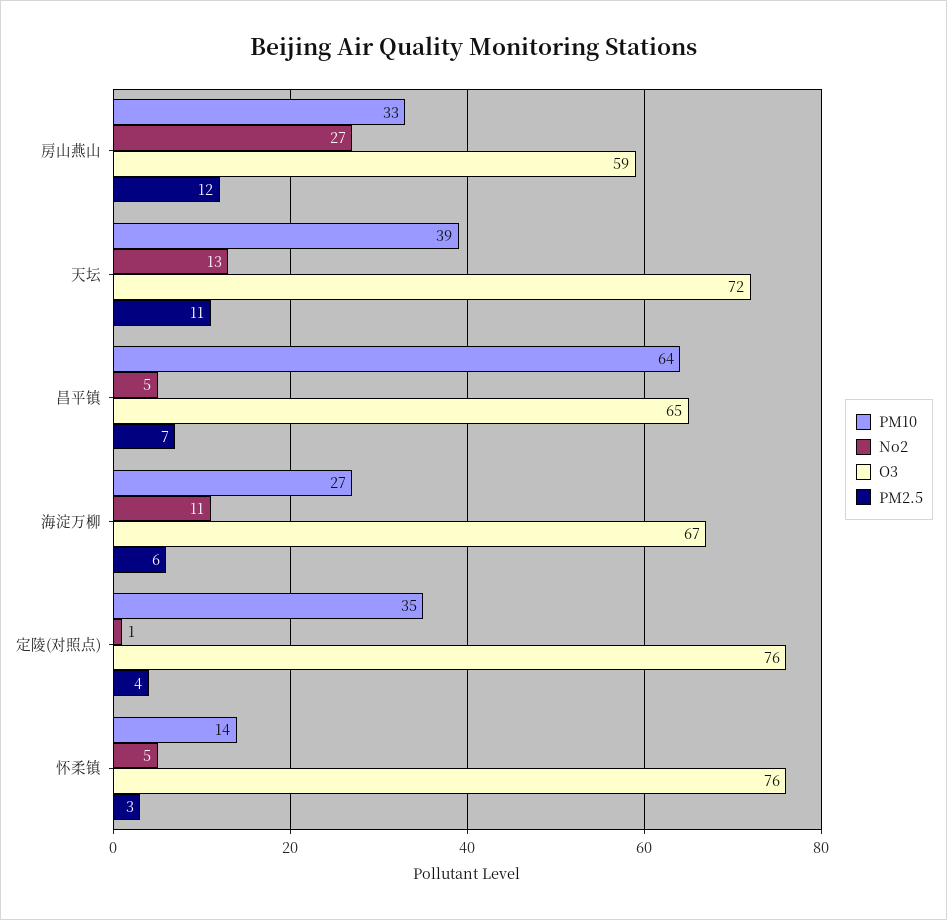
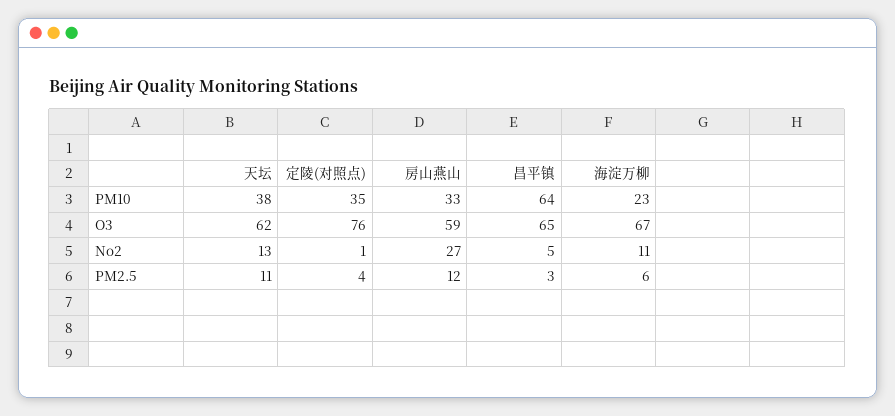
  {
    "PM10": {
      "房山燕山": 33,
-     "天坛": 39,
+     "天坛": 38,
      "昌平镇": 64,
-     "海淀万柳": 27,
+     "海淀万柳": 23,
-     "定陵(对照点)": 35,
+     "定陵(对照点)": 35
-     "怀柔镇": 14
    },
    "No2": {
      "房山燕山": 27,
      "天坛": 13,
      "昌平镇": 5,
      "海淀万柳": 11,
-     "定陵(对照点)": 1,
+     "定陵(对照点)": 1
-     "怀柔镇": 5
    },
    "O3": {
      "房山燕山": 59,
-     "天坛": 72,
+     "天坛": 62,
      "昌平镇": 65,
      "海淀万柳": 67,
-     "定陵(对照点)": 76,
+     "定陵(对照点)": 76
-     "怀柔镇": 76
    },
    "PM2.5": {
      "房山燕山": 12,
      "天坛": 11,
-     "昌平镇": 7,
+     "昌平镇": 3,
      "海淀万柳": 6,
-     "定陵(对照点)": 4,
+     "定陵(对照点)": 4
-     "怀柔镇": 3
    }
  }

